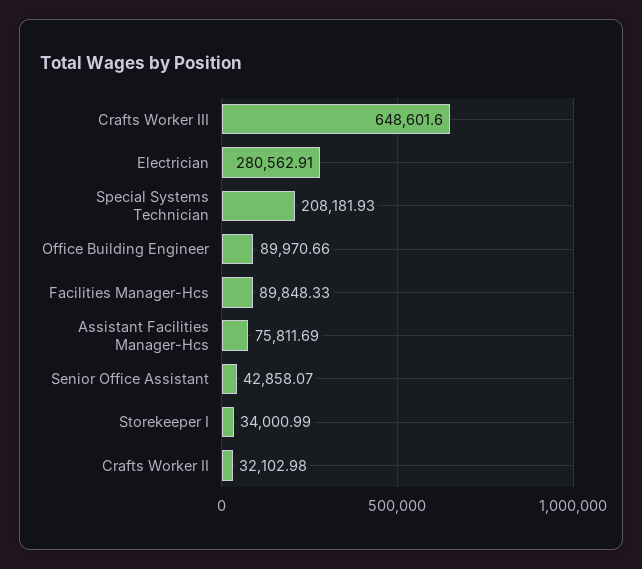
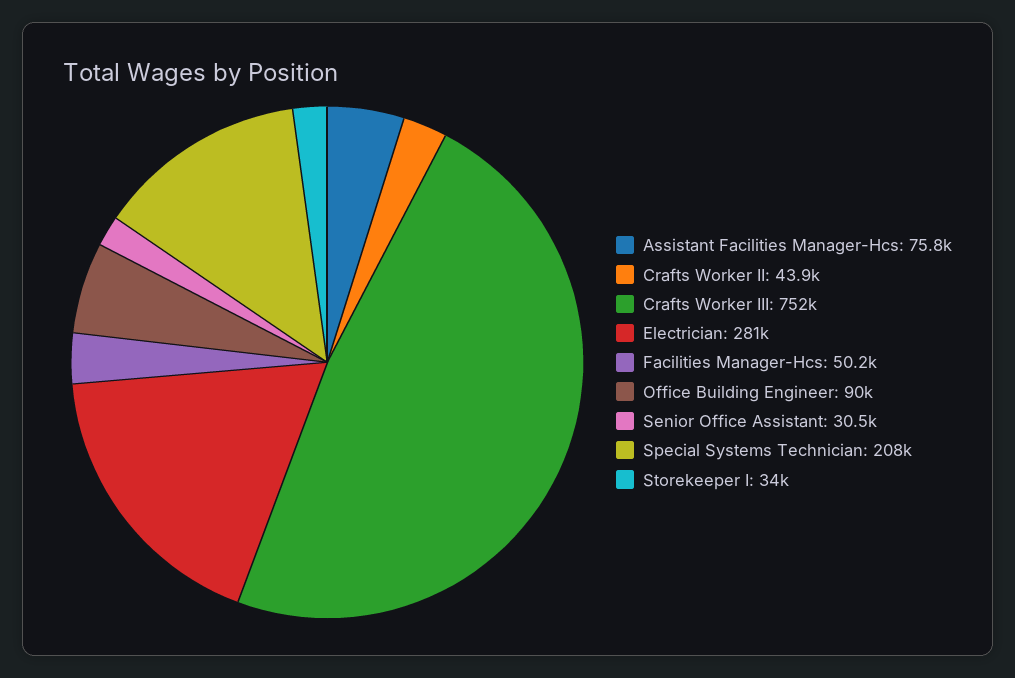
  {
-   "Crafts Worker III": 648601.6,
+   "Crafts Worker III": 752000,
    "Electrician": 280562.91,
    "Special Systems Technician": 208181.93,
    "Office Building Engineer": 89970.66,
-   "Facilities Manager-Hcs": 89848.33,
+   "Facilities Manager-Hcs": 50200,
    "Assistant Facilities Manager-Hcs": 75811.69,
-   "Senior Office Assistant": 42858.07,
+   "Senior Office Assistant": 30500,
    "Storekeeper I": 34000.99,
-   "Crafts Worker II": 32102.98
+   "Crafts Worker II": 43900
  }

